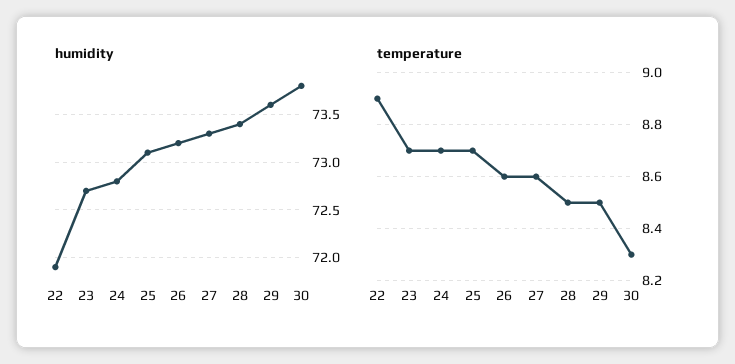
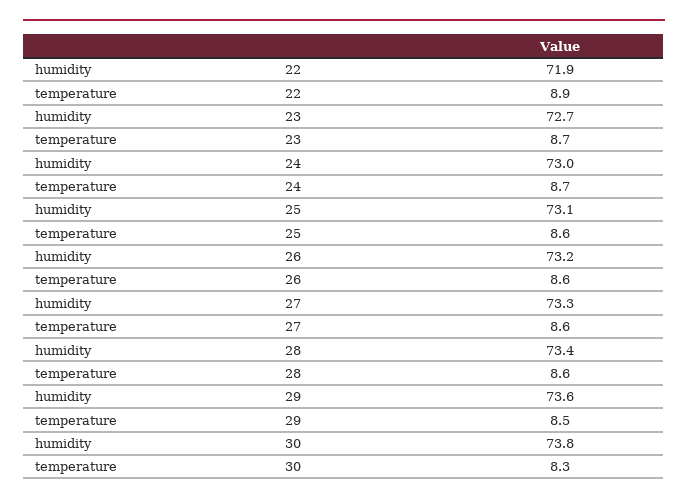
  {
    "humidity": {
      "22": 71.9,
      "23": 72.7,
-     "24": 72.8,
+     "24": 73,
      "25": 73.1,
      "26": 73.2,
      "27": 73.3,
      "28": 73.4,
      "29": 73.6,
      "30": 73.8
    },
    "temperature": {
      "22": 8.9,
      "23": 8.7,
      "24": 8.7,
-     "25": 8.7,
+     "25": 8.6,
      "26": 8.6,
      "27": 8.6,
-     "28": 8.5,
+     "28": 8.6,
      "29": 8.5,
      "30": 8.3
    }
  }

